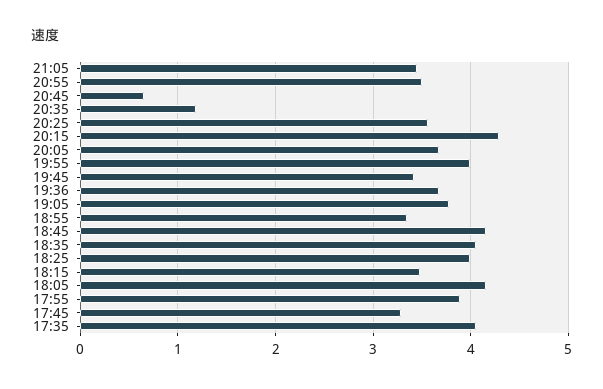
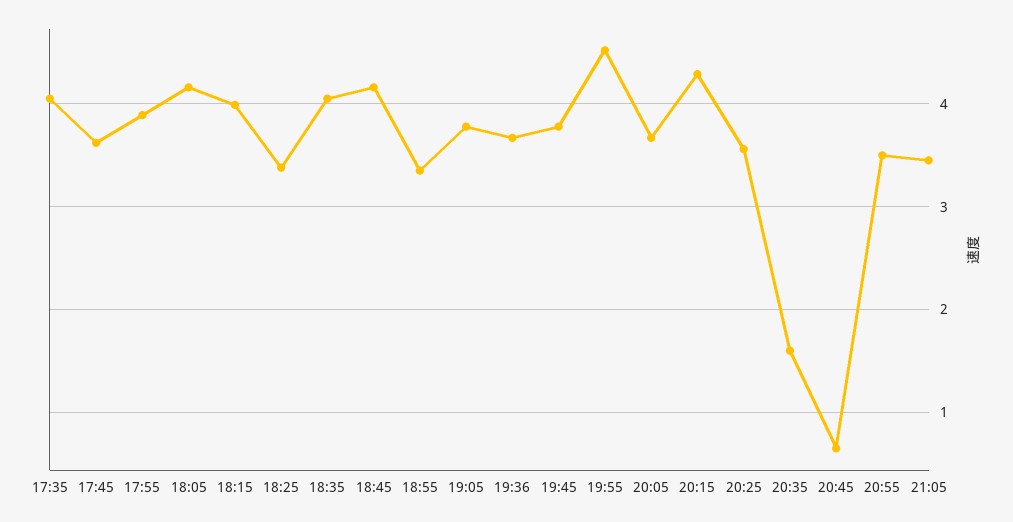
  {
    "21:05": 3.5,
    "20:55": 3.5,
    "20:45": 0.7,
-   "20:35": 1.2,
+   "20:35": 1.6,
    "20:25": 3.6,
    "20:15": 4.3,
    "20:05": 3.7,
-   "19:55": 4,
+   "19:55": 4.5,
-   "19:45": 3.4,
+   "19:45": 3.8,
    "19:36": 3.7,
    "19:05": 3.8,
    "18:55": 3.4,
    "18:45": 4.2,
    "18:35": 4.1,
-   "18:25": 4,
+   "18:25": 3.4,
-   "18:15": 3.5,
+   "18:15": 4,
    "18:05": 4.2,
    "17:55": 3.9,
-   "17:45": 3.3,
+   "17:45": 3.6,
    "17:35": 4.1
  }

